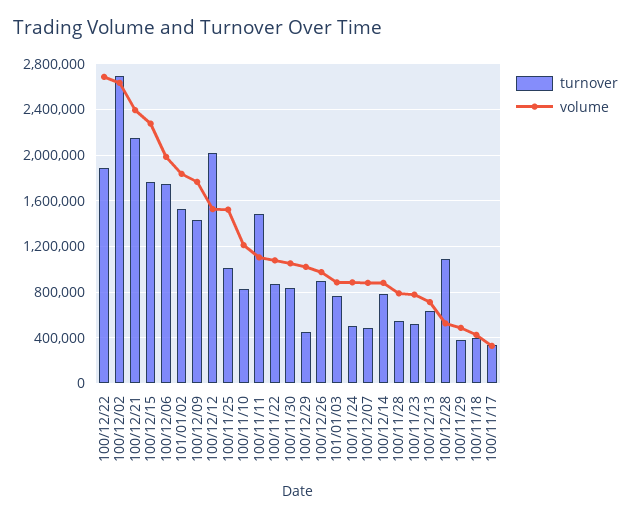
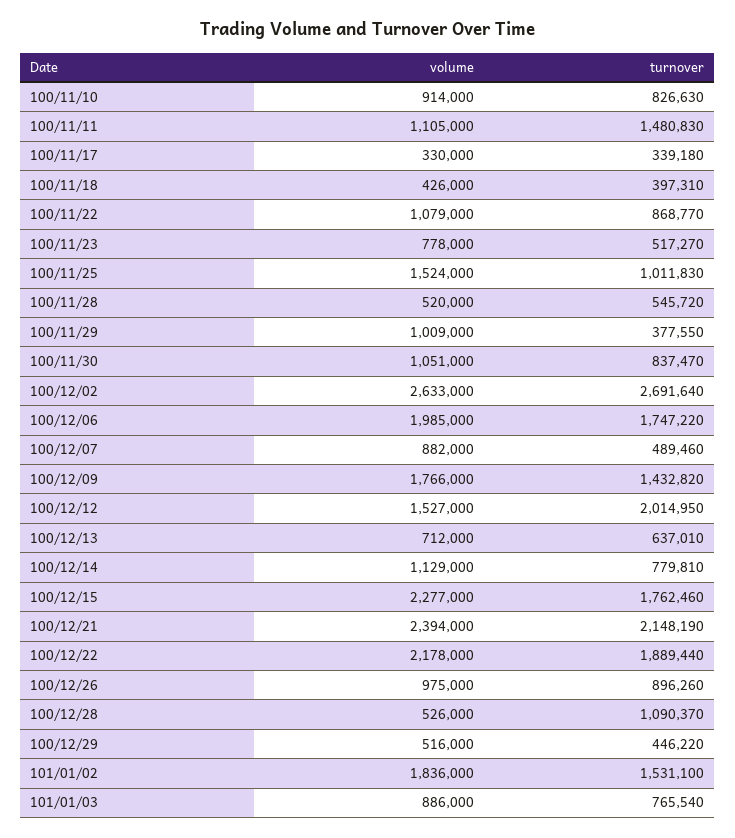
  {
    "turnover": {
      "100/12/22": 1889440,
      "100/12/02": 2691640,
      "100/12/21": 2148190,
      "100/12/15": 1762460,
      "100/12/06": 1747220,
      "101/01/02": 1531100,
      "100/12/09": 1432820,
      "100/12/12": 2014950,
      "100/11/25": 1011830,
      "100/11/10": 826630,
      "100/11/11": 1480830,
      "100/11/22": 868770,
      "100/11/30": 837470,
      "100/12/29": 446220,
      "100/12/26": 896260,
      "101/01/03": 765540,
-     "100/11/24": 500000,
      "100/12/07": 489460,
      "100/12/14": 779810,
      "100/11/28": 545720,
      "100/11/23": 517270,
      "100/12/13": 637010,
      "100/12/28": 1090370,
      "100/11/29": 377550,
      "100/11/18": 397310,
      "100/11/17": 339180
    },
    "volume": {
-     "100/12/22": 2700000,
+     "100/12/22": 2178000,
      "100/12/02": 2633000,
      "100/12/21": 2394000,
      "100/12/15": 2277000,
      "100/12/06": 1985000,
      "101/01/02": 1836000,
      "100/12/09": 1766000,
      "100/12/12": 1527000,
      "100/11/25": 1524000,
-     "100/11/10": 1200000,
+     "100/11/10": 914000,
      "100/11/11": 1105000,
      "100/11/22": 1079000,
      "100/11/30": 1051000,
-     "100/12/29": 1000000,
+     "100/12/29": 516000,
      "100/12/26": 975000,
      "101/01/03": 886000,
-     "100/11/24": 900000,
      "100/12/07": 882000,
-     "100/12/14": 900000,
+     "100/12/14": 1129000,
-     "100/11/28": 800000,
+     "100/11/28": 520000,
      "100/11/23": 778000,
      "100/12/13": 712000,
      "100/12/28": 526000,
-     "100/11/29": 500000,
+     "100/11/29": 1009000,
      "100/11/18": 426000,
      "100/11/17": 330000
    }
  }

